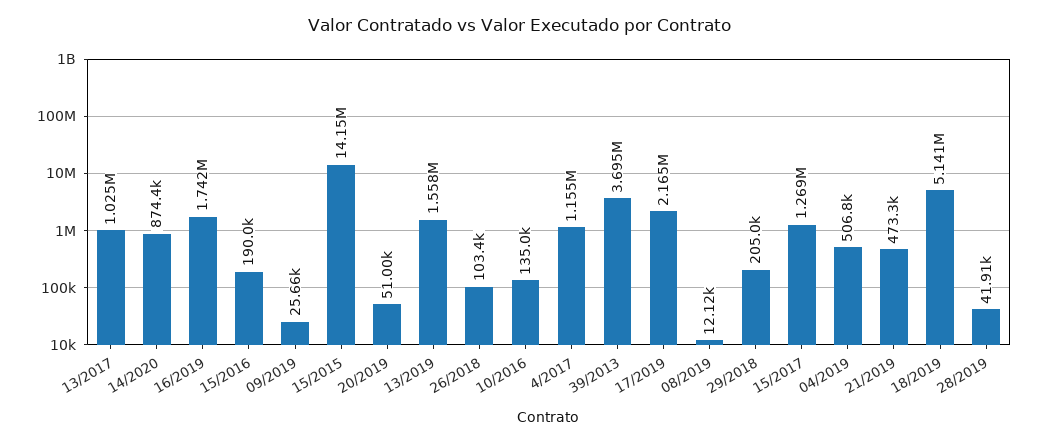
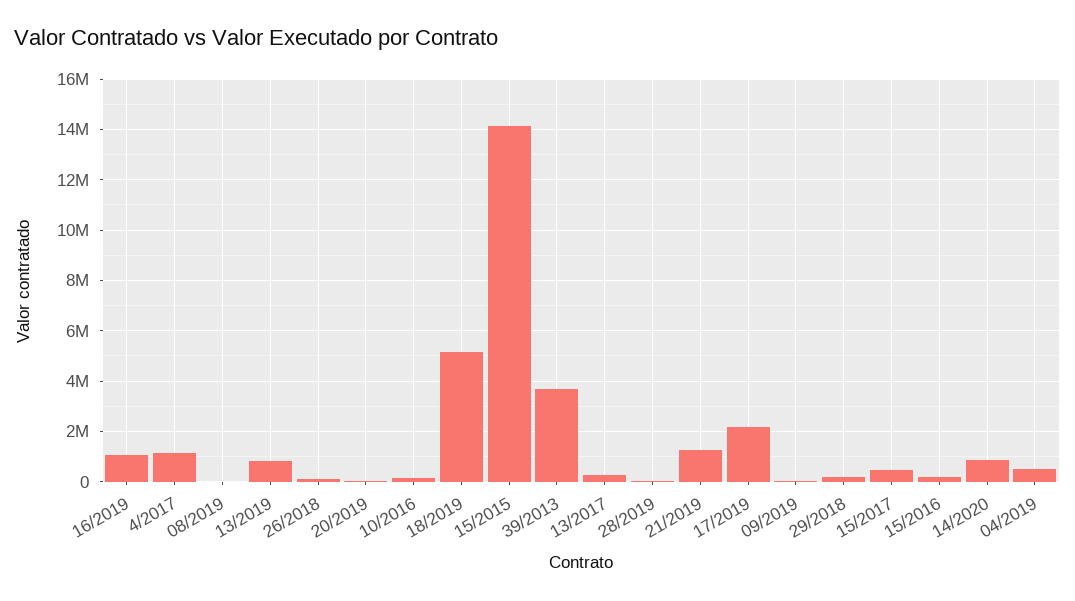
  {
-   "13/2017": 1025000,
+   "13/2017": 250000,
    "14/2020": 874400,
-   "16/2019": 1742000,
+   "16/2019": 1000000,
    "15/2016": 190000,
    "09/2019": 25660,
    "15/2015": 14150000,
    "20/2019": 51000,
-   "13/2019": 1558000,
+   "13/2019": 750000,
    "26/2018": 103400,
    "10/2016": 135000,
    "4/2017": 1155000,
    "39/2013": 3695000,
    "17/2019": 2165000,
    "08/2019": 12120,
    "29/2018": 205000,
-   "15/2017": 1269000,
+   "15/2017": 500000,
    "04/2019": 506800,
-   "21/2019": 473300,
+   "21/2019": 1250000,
    "18/2019": 5141000,
    "28/2019": 41910
  }

